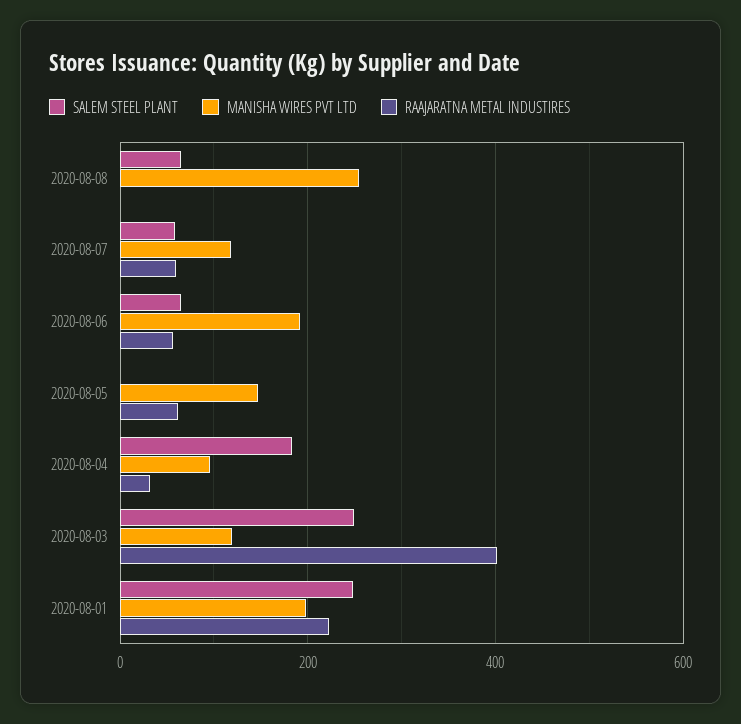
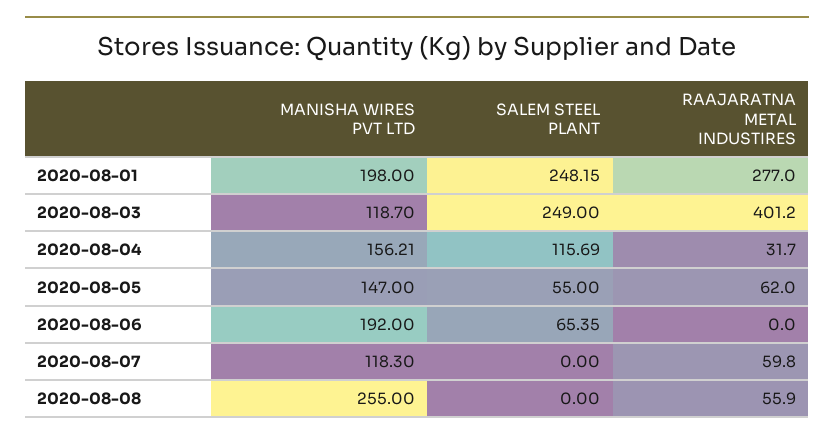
  {
    "SALEM STEEL PLANT": {
-     "2020-08-08": 60,
+     "2020-08-08": 0,
-     "2020-08-07": 60,
+     "2020-08-07": 0,
      "2020-08-06": 65.35,
-     "2020-08-05": 0,
+     "2020-08-05": 55,
-     "2020-08-04": 180,
+     "2020-08-04": 115.69,
      "2020-08-03": 249,
      "2020-08-01": 248.15
    },
    "MANISHA WIRES PVT LTD": {
      "2020-08-08": 255,
      "2020-08-07": 118.3,
      "2020-08-06": 192,
      "2020-08-05": 147,
-     "2020-08-04": 100,
+     "2020-08-04": 156.21,
      "2020-08-03": 118.7,
      "2020-08-01": 198
    },
    "RAAJARATNA METAL INDUSTIRES": {
-     "2020-08-08": 0,
+     "2020-08-08": 55.9,
      "2020-08-07": 59.8,
-     "2020-08-06": 60,
+     "2020-08-06": 0,
      "2020-08-05": 62,
      "2020-08-04": 31.7,
      "2020-08-03": 401.2,
-     "2020-08-01": 220
+     "2020-08-01": 277
    }
  }

